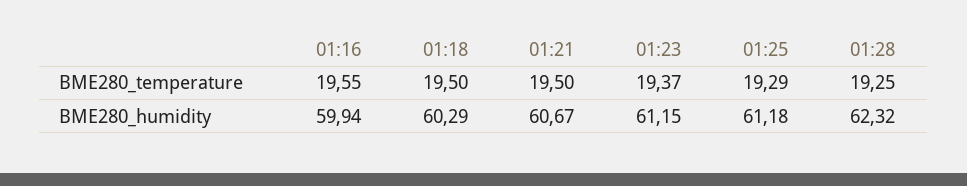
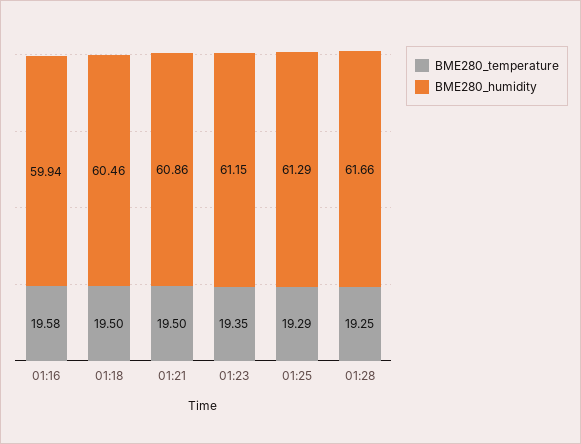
  {
    "BME280_temperature": {
-     "01:16": 19.55,
+     "01:16": 19.58,
      "01:18": 19.5,
      "01:21": 19.5,
-     "01:23": 19.37,
+     "01:23": 19.35,
      "01:25": 19.29,
      "01:28": 19.25
    },
    "BME280_humidity": {
      "01:16": 59.94,
-     "01:18": 60.29,
+     "01:18": 60.46,
-     "01:21": 60.67,
+     "01:21": 60.86,
      "01:23": 61.15,
-     "01:25": 61.18,
+     "01:25": 61.29,
-     "01:28": 62.32
+     "01:28": 61.66
    }
  }

